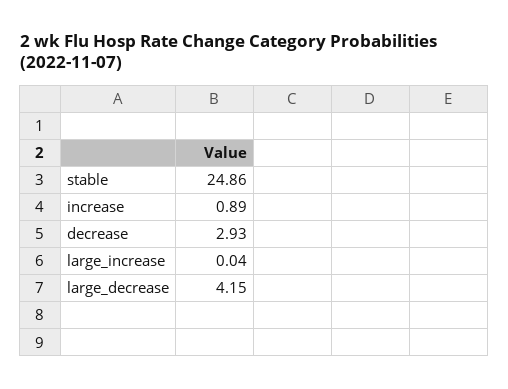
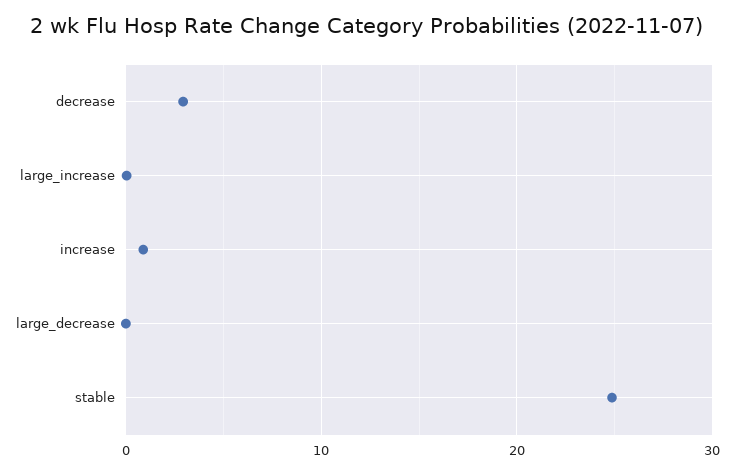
  {
    "stable": 24.86,
    "increase": 0.89,
    "decrease": 2.93,
    "large_increase": 0.04,
-   "large_decrease": 4.15
+   "large_decrease": 0
  }

